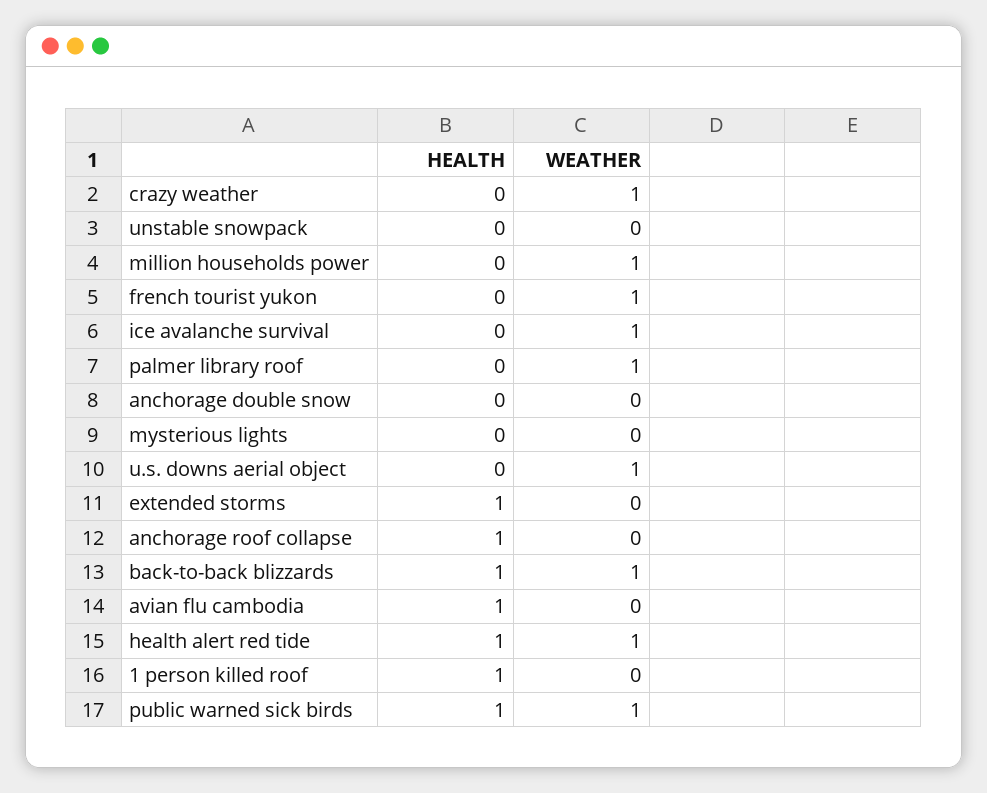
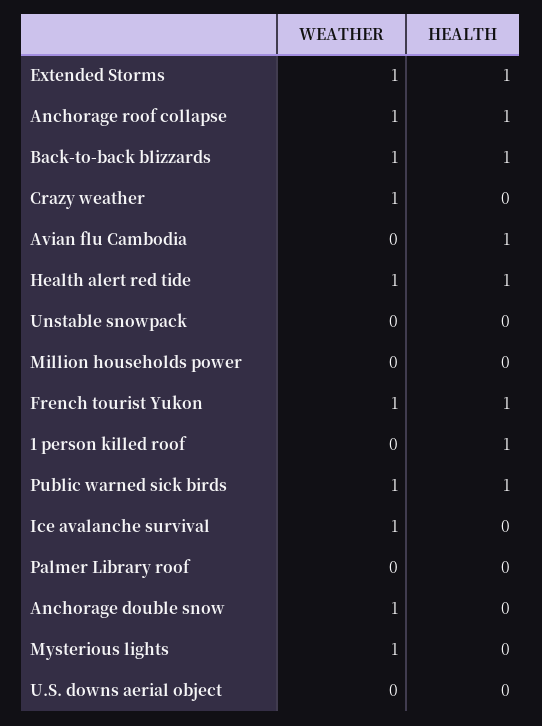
  {
    "HEALTH": {
      "crazy weather": 0,
      "unstable snowpack": 0,
      "million households power": 0,
-     "french tourist yukon": 0,
+     "french tourist yukon": 1,
      "ice avalanche survival": 0,
      "palmer library roof": 0,
      "anchorage double snow": 0,
      "mysterious lights": 0,
      "u.s. downs aerial object": 0,
      "extended storms": 1,
      "anchorage roof collapse": 1,
      "back-to-back blizzards": 1,
      "avian flu cambodia": 1,
      "health alert red tide": 1,
      "1 person killed roof": 1,
      "public warned sick birds": 1
    },
    "WEATHER": {
      "crazy weather": 1,
      "unstable snowpack": 0,
-     "million households power": 1,
+     "million households power": 0,
      "french tourist yukon": 1,
      "ice avalanche survival": 1,
-     "palmer library roof": 1,
+     "palmer library roof": 0,
-     "anchorage double snow": 0,
+     "anchorage double snow": 1,
-     "mysterious lights": 0,
+     "mysterious lights": 1,
-     "u.s. downs aerial object": 1,
+     "u.s. downs aerial object": 0,
-     "extended storms": 0,
+     "extended storms": 1,
-     "anchorage roof collapse": 0,
+     "anchorage roof collapse": 1,
      "back-to-back blizzards": 1,
      "avian flu cambodia": 0,
      "health alert red tide": 1,
      "1 person killed roof": 0,
      "public warned sick birds": 1
    }
  }

